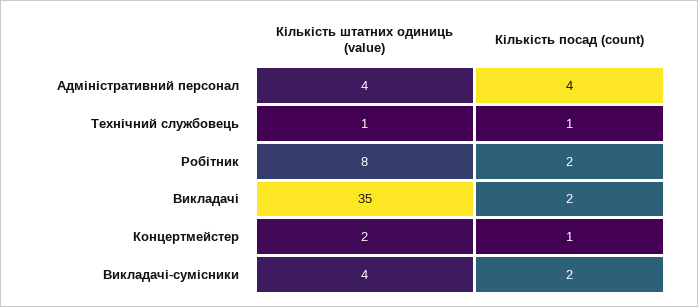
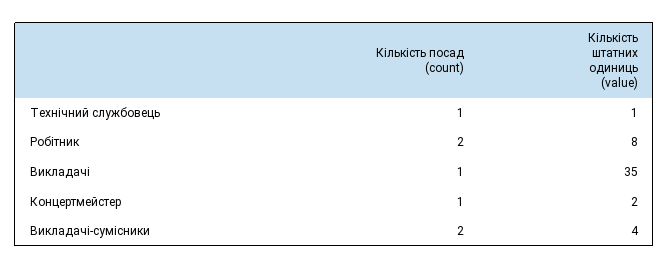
  {
    "Кількість штатних одиниць (value)": {
-     "Адміністративний персонал": 4,
      "Технічний службовець": 1,
      "Робітник": 8,
      "Викладачі": 35,
      "Концертмейстер": 2,
      "Викладачі-сумісники": 4
    },
    "Кількість посад (count)": {
-     "Адміністративний персонал": 4,
      "Технічний службовець": 1,
      "Робітник": 2,
-     "Викладачі": 2,
+     "Викладачі": 1,
      "Концертмейстер": 1,
      "Викладачі-сумісники": 2
    }
  }

